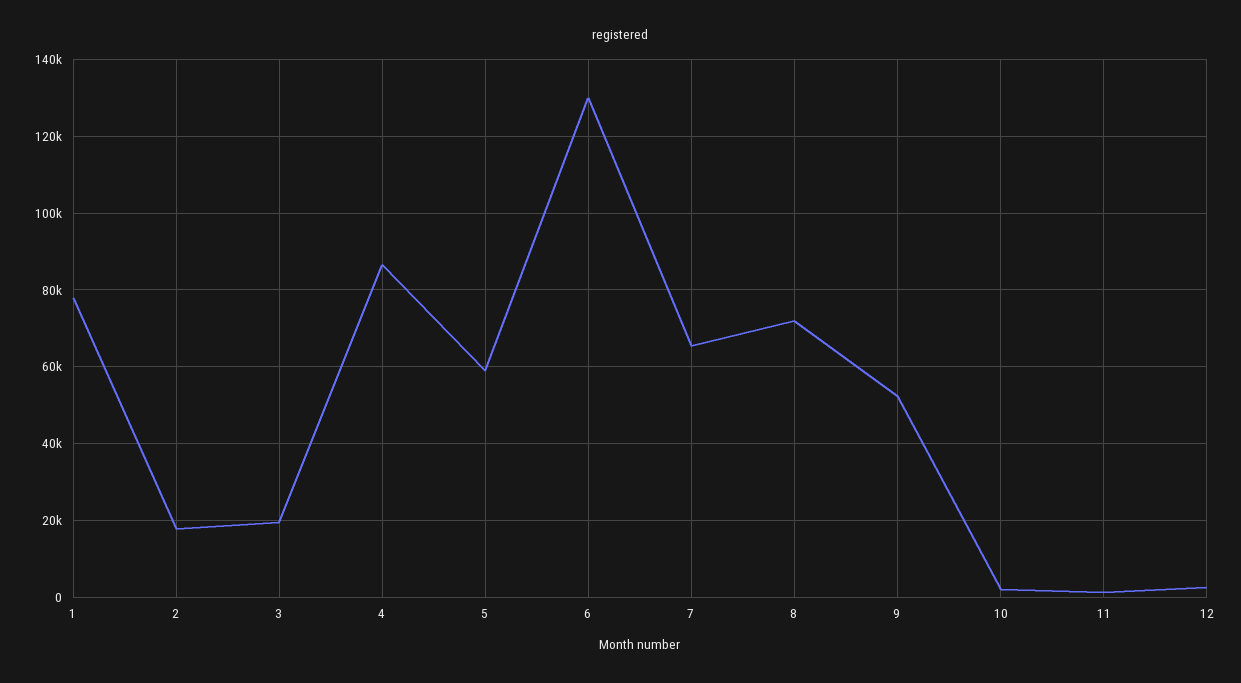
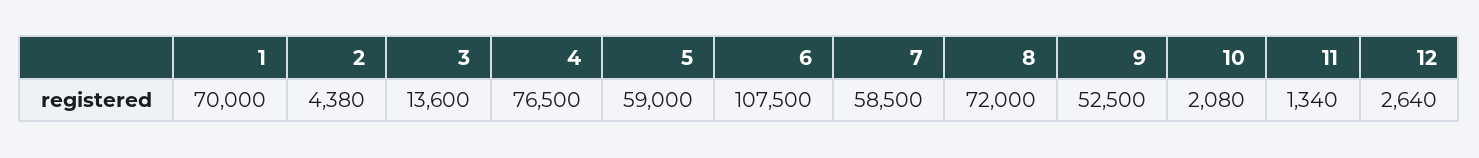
  {
-   "1": 78000,
+   "1": 70000,
-   "2": 18000,
+   "2": 4380,
-   "3": 20000,
+   "3": 13600,
-   "4": 86000,
+   "4": 76500,
    "5": 59000,
-   "6": 130000,
+   "6": 107500,
-   "7": 66000,
+   "7": 58500,
    "8": 72000,
    "9": 52500,
    "10": 2080,
    "11": 1340,
    "12": 2640
  }

